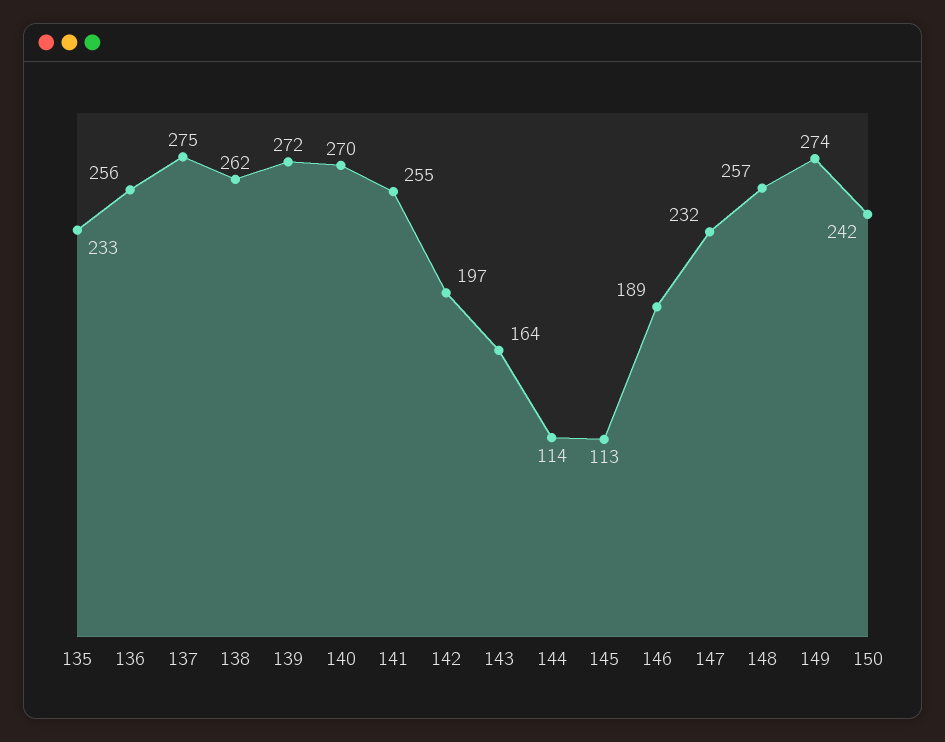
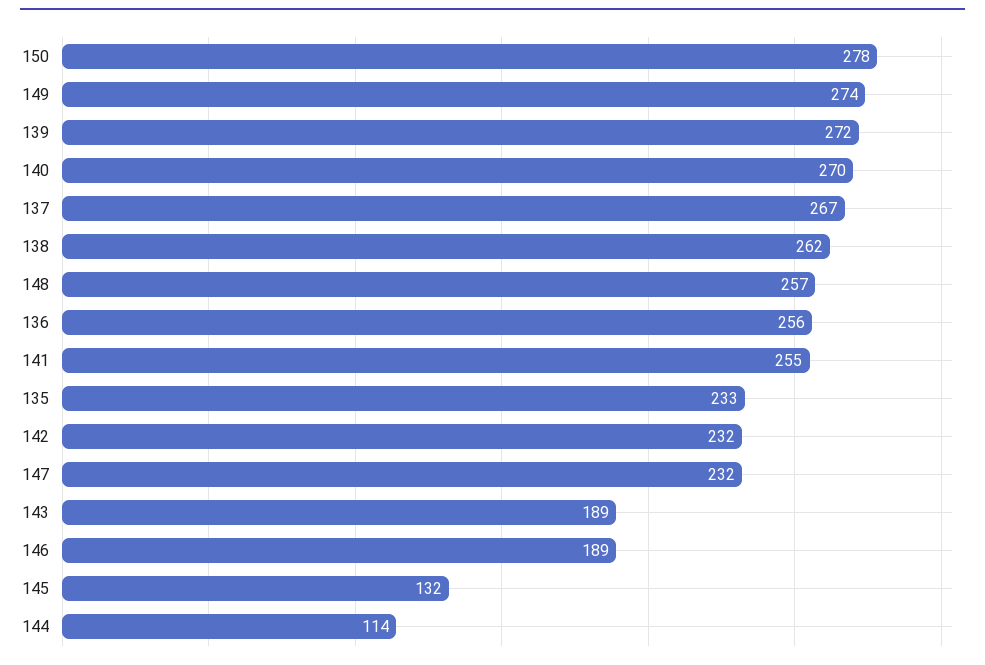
  {
    "135": 233,
    "136": 256,
-   "137": 275,
+   "137": 267,
    "138": 262,
    "139": 272,
    "140": 270,
    "141": 255,
-   "142": 197,
+   "142": 232,
-   "143": 164,
+   "143": 189,
    "144": 114,
-   "145": 113,
+   "145": 132,
    "146": 189,
    "147": 232,
    "148": 257,
    "149": 274,
-   "150": 242
+   "150": 278
  }

